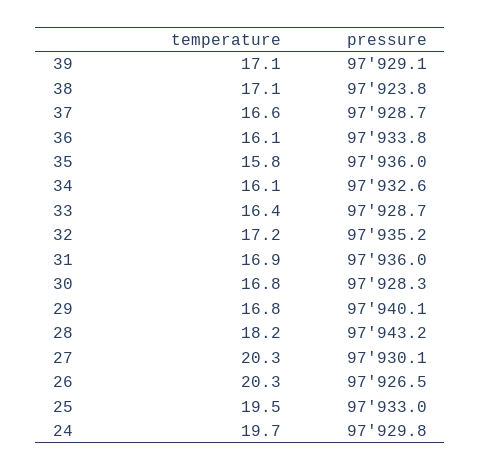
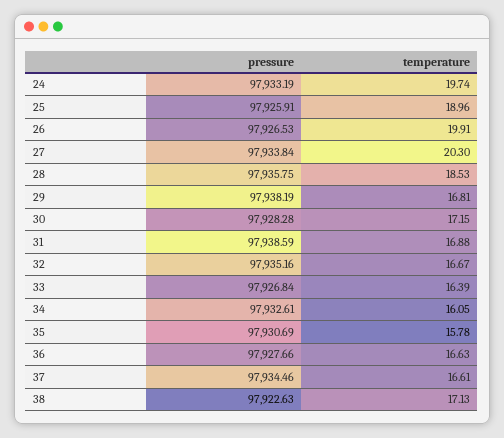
  {
    "temperature": {
-     "39": 17.1,
      "38": 17.13,
      "37": 16.61,
-     "36": 16.1,
+     "36": 16.63,
      "35": 15.78,
      "34": 16.05,
      "33": 16.39,
-     "32": 17.2,
+     "32": 16.67,
      "31": 16.88,
-     "30": 16.8,
+     "30": 17.15,
      "29": 16.81,
-     "28": 18.2,
+     "28": 18.53,
      "27": 20.3,
-     "26": 20.3,
+     "26": 19.91,
-     "25": 19.5,
+     "25": 18.96,
      "24": 19.74
    },
    "pressure": {
-     "39": 97929.1,
-     "38": 97923.8,
+     "38": 97922.63,
-     "37": 97928.7,
+     "37": 97934.46,
-     "36": 97933.8,
+     "36": 97927.66,
-     "35": 97936,
+     "35": 97930.69,
      "34": 97932.61,
-     "33": 97928.7,
+     "33": 97926.84,
      "32": 97935.16,
-     "31": 97936,
+     "31": 97938.59,
      "30": 97928.28,
-     "29": 97940.1,
+     "29": 97938.19,
-     "28": 97943.2,
+     "28": 97935.75,
-     "27": 97930.1,
+     "27": 97933.84,
      "26": 97926.53,
-     "25": 97933,
+     "25": 97925.91,
-     "24": 97929.8
+     "24": 97933.19
    }
  }

